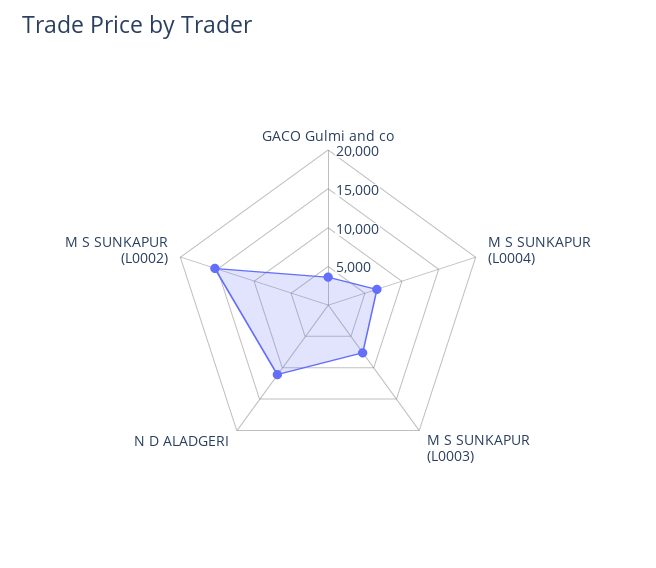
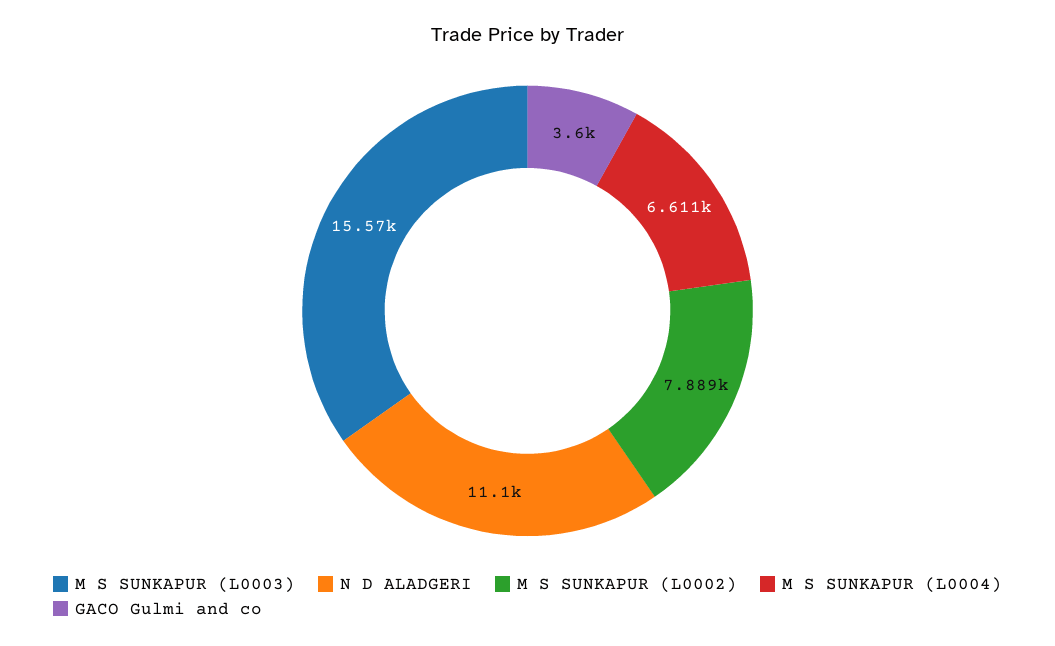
  {
    "GACO Gulmi and co": 3600,
    "M S SUNKAPUR (L0004)": 6611,
-   "M S SUNKAPUR (L0003)": 7500,
+   "M S SUNKAPUR (L0003)": 15570,
    "N D ALADGERI": 11100,
-   "M S SUNKAPUR (L0002)": 15000
+   "M S SUNKAPUR (L0002)": 7889
  }

